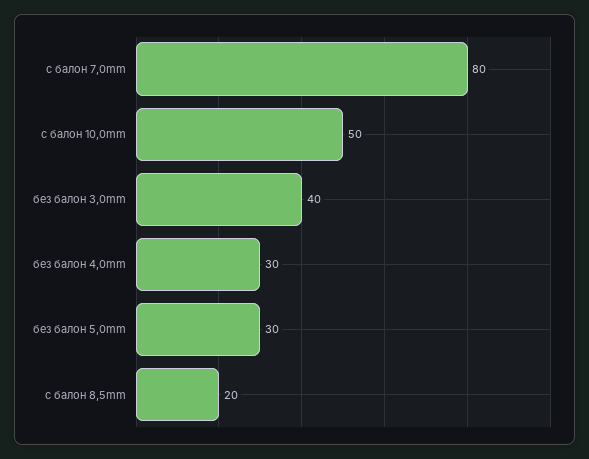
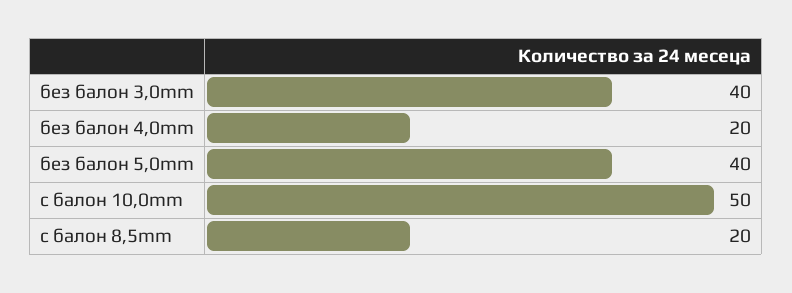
  {
-   "с балон 7,0mm": 80,
    "с балон 10,0mm": 50,
    "без балон 3,0mm": 40,
-   "без балон 4,0mm": 30,
+   "без балон 4,0mm": 20,
-   "без балон 5,0mm": 30,
+   "без балон 5,0mm": 40,
    "с балон 8,5mm": 20
  }

